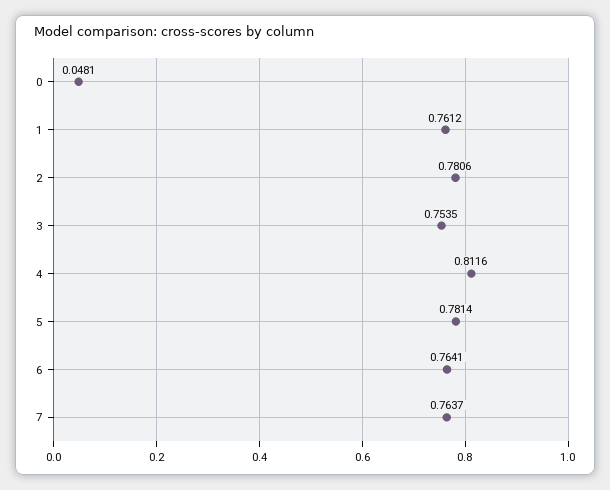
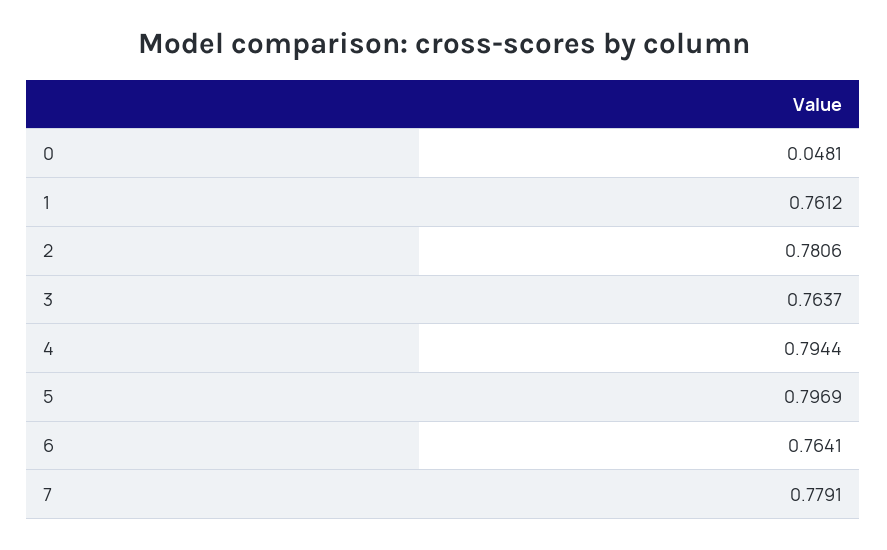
  {
    "0": 0.0481,
    "1": 0.7612,
    "2": 0.7806,
-   "3": 0.7535,
+   "3": 0.7637,
-   "4": 0.8116,
+   "4": 0.7944,
-   "5": 0.7814,
+   "5": 0.7969,
    "6": 0.7641,
-   "7": 0.7637
+   "7": 0.7791
  }

